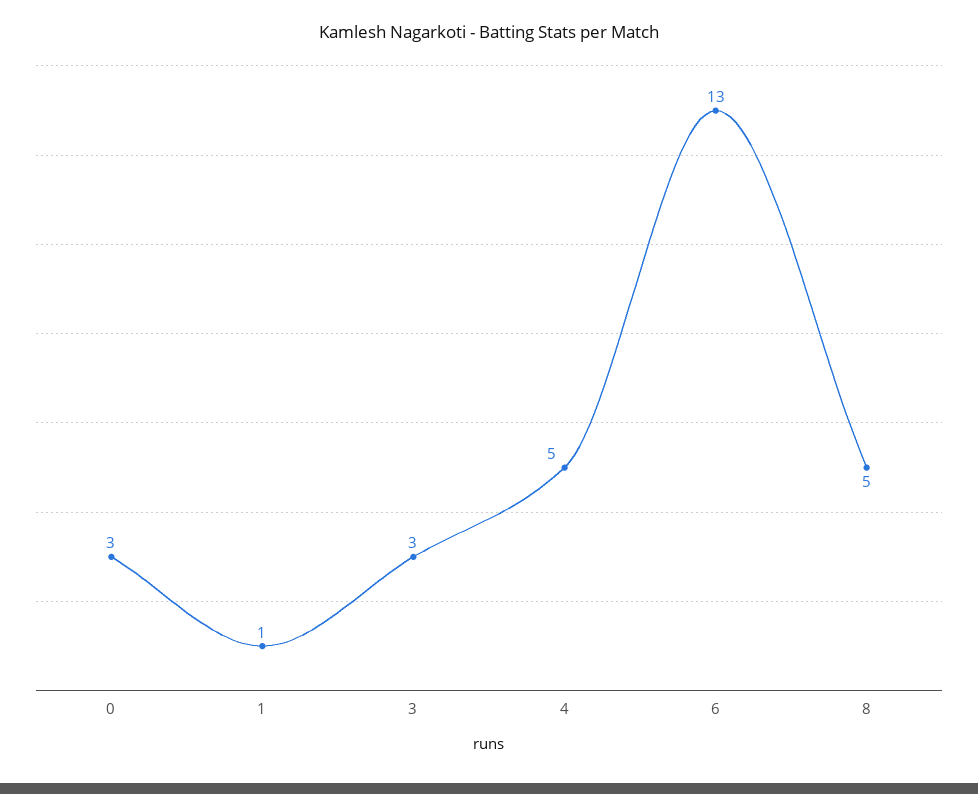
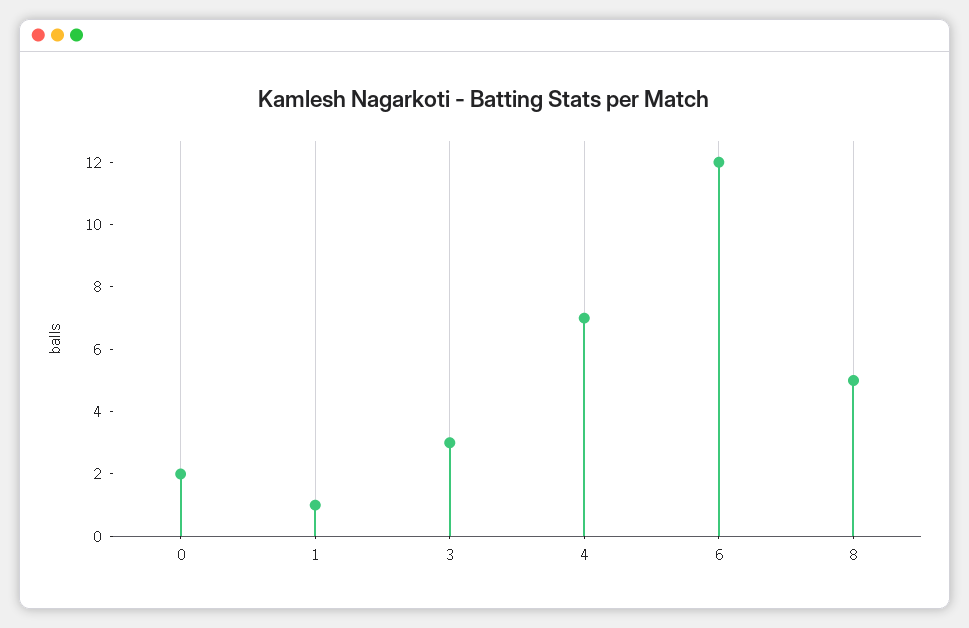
  {
-   "0": 3,
+   "0": 2,
    "1": 1,
    "3": 3,
-   "4": 5,
+   "4": 7,
-   "6": 13,
+   "6": 12,
    "8": 5
  }

